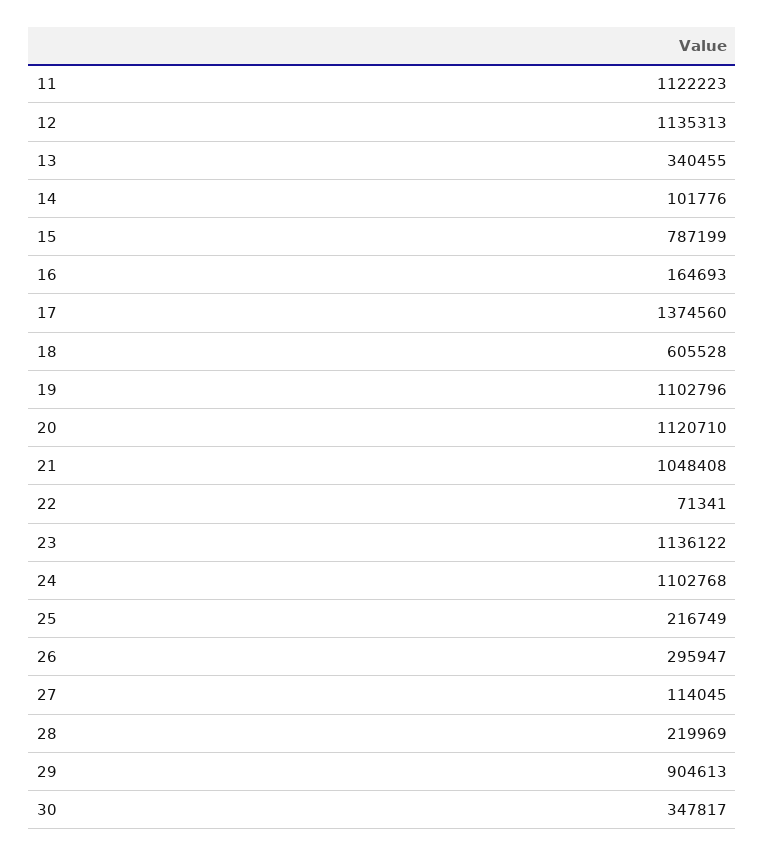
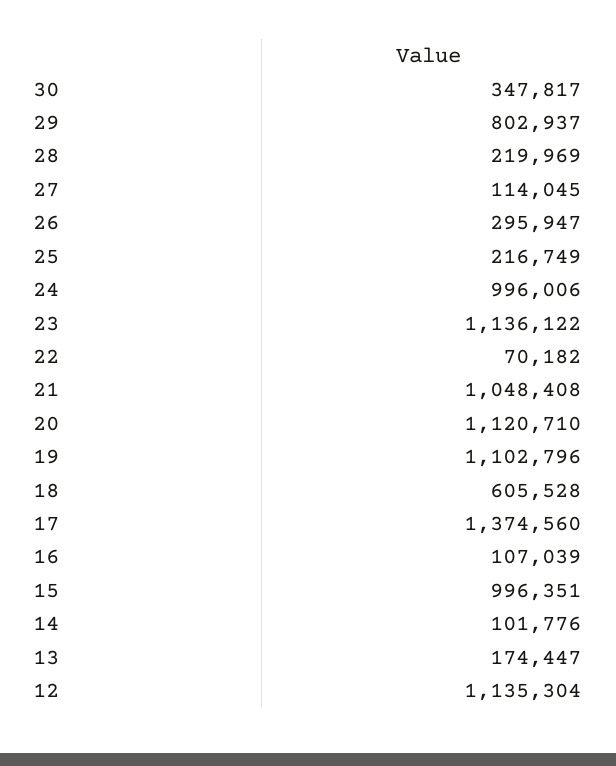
  {
-   "11": 1122223,
-   "12": 1135313,
+   "12": 1135304,
-   "13": 340455,
+   "13": 174447,
    "14": 101776,
-   "15": 787199,
+   "15": 996351,
-   "16": 164693,
+   "16": 107039,
    "17": 1374560,
    "18": 605528,
    "19": 1102796,
    "20": 1120710,
    "21": 1048408,
-   "22": 71341,
+   "22": 70182,
    "23": 1136122,
-   "24": 1102768,
+   "24": 996006,
    "25": 216749,
    "26": 295947,
    "27": 114045,
    "28": 219969,
-   "29": 904613,
+   "29": 802937,
    "30": 347817
  }

